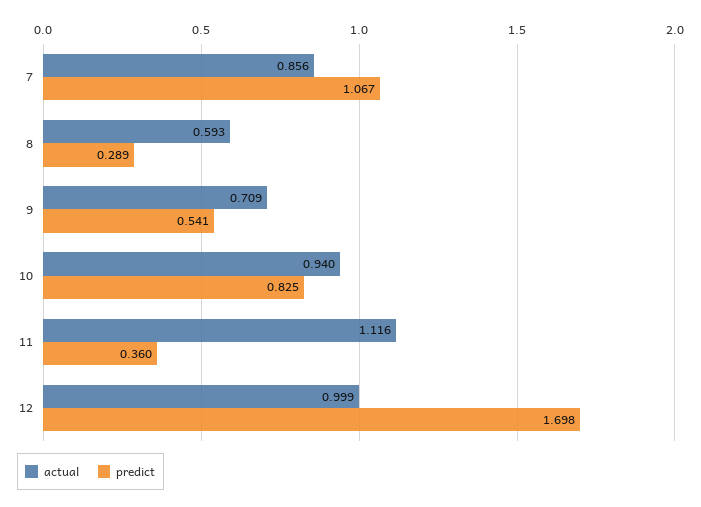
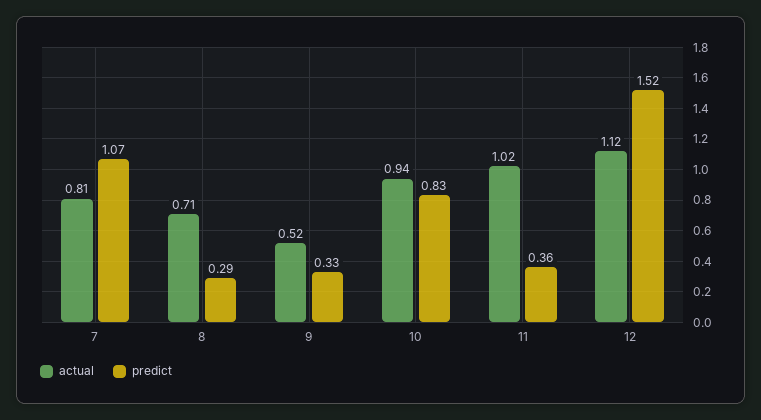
  {
    "actual": {
-     "7": 0.856,
+     "7": 0.81,
-     "8": 0.593,
+     "8": 0.71,
-     "9": 0.709,
+     "9": 0.52,
      "10": 0.94,
-     "11": 1.116,
+     "11": 1.02,
-     "12": 0.999
+     "12": 1.12
    },
    "predict": {
      "7": 1.067,
      "8": 0.289,
-     "9": 0.541,
+     "9": 0.33,
      "10": 0.825,
      "11": 0.36,
-     "12": 1.698
+     "12": 1.52
    }
  }

